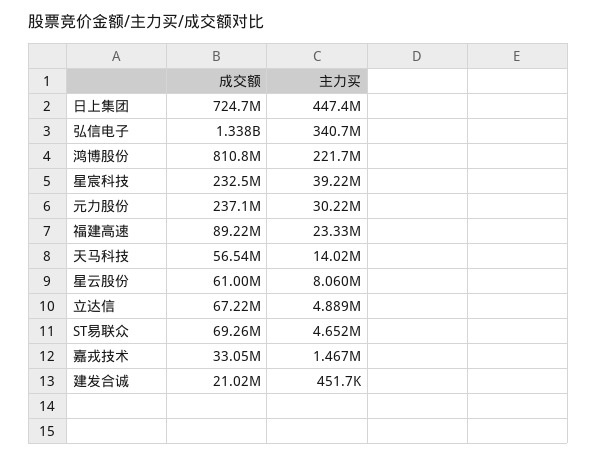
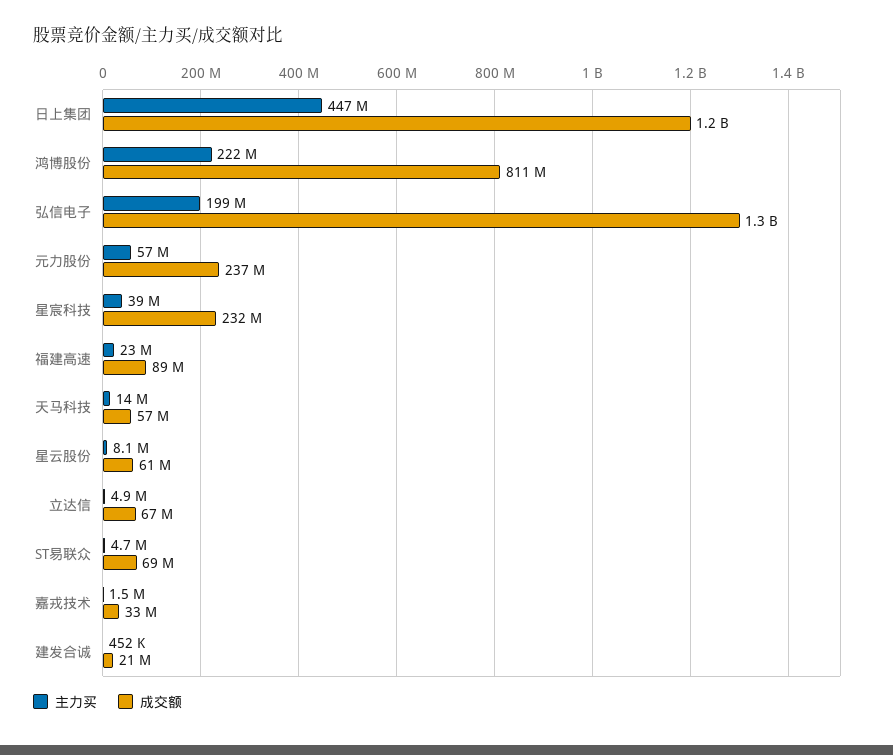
  {
    "成交额": {
-     "日上集团": 724700000,
+     "日上集团": 1200000000,
      "弘信电子": 1338000000,
      "鸿博股份": 810800000,
      "星宸科技": 232500000,
      "元力股份": 237100000,
      "福建高速": 89220000,
      "天马科技": 56540000,
      "星云股份": 61000000,
      "立达信": 67220000,
      "ST易联众": 69260000,
      "嘉戎技术": 33050000,
      "建发合诚": 21020000
    },
    "主力买": {
      "日上集团": 447400000,
-     "弘信电子": 340700000,
+     "弘信电子": 199000000,
      "鸿博股份": 221700000,
      "星宸科技": 39220000,
-     "元力股份": 30220000,
+     "元力股份": 57000000,
      "福建高速": 23330000,
      "天马科技": 14020000,
      "星云股份": 8060000,
      "立达信": 4889000,
      "ST易联众": 4652000,
      "嘉戎技术": 1467000,
      "建发合诚": 451700
    }
  }

